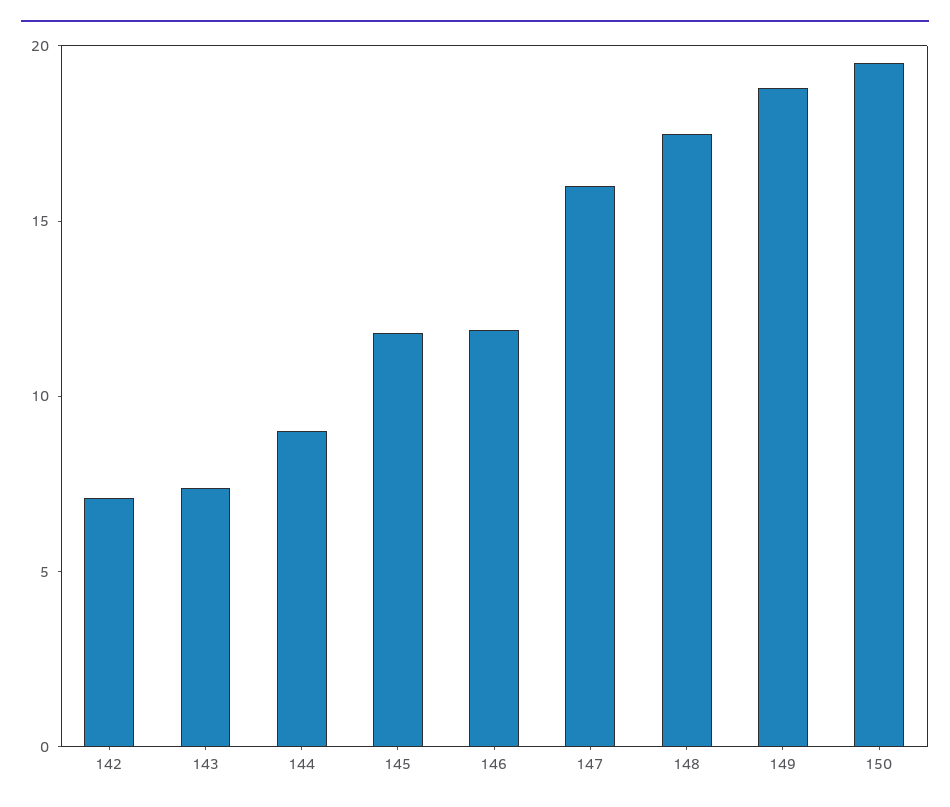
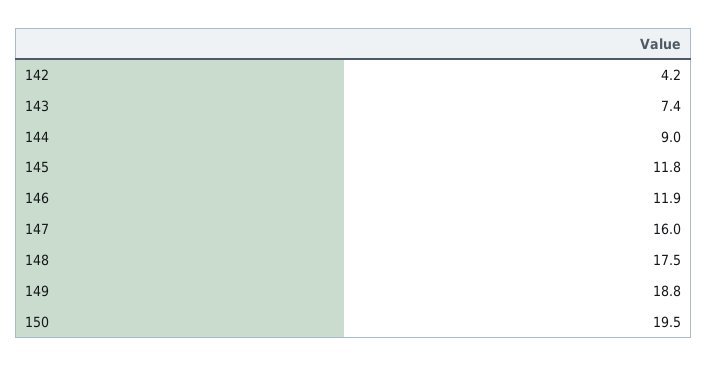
  {
-   "142": 7,
+   "142": 4.2,
    "143": 7.4,
    "144": 9,
    "145": 11.8,
    "146": 11.9,
    "147": 16,
    "148": 17.5,
    "149": 18.8,
    "150": 19.5
  }

